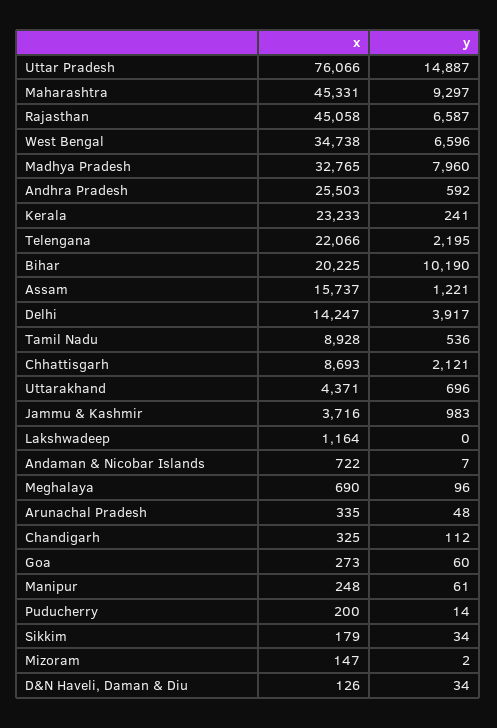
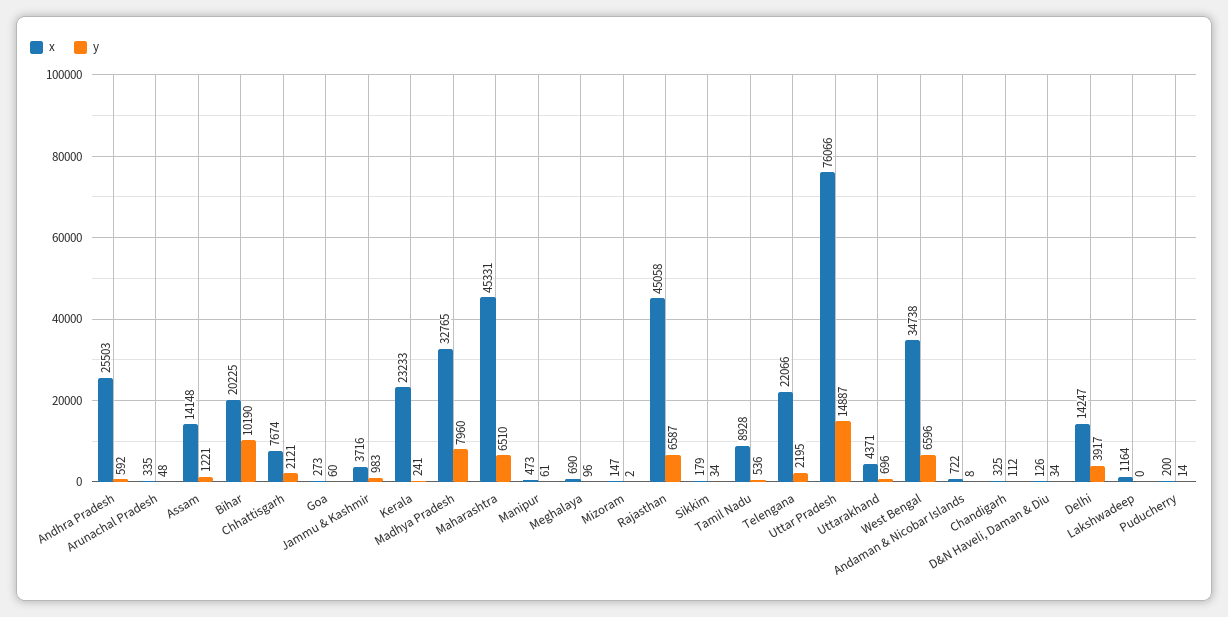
  {
    "x": {
      "Uttar Pradesh": 76066,
      "Maharashtra": 45331,
      "Rajasthan": 45058,
      "West Bengal": 34738,
      "Madhya Pradesh": 32765,
      "Andhra Pradesh": 25503,
      "Kerala": 23233,
      "Telengana": 22066,
      "Bihar": 20225,
-     "Assam": 15737,
+     "Assam": 14148,
      "Delhi": 14247,
      "Tamil Nadu": 8928,
-     "Chhattisgarh": 8693,
+     "Chhattisgarh": 7674,
      "Uttarakhand": 4371,
      "Jammu & Kashmir": 3716,
      "Lakshwadeep": 1164,
      "Andaman & Nicobar Islands": 722,
      "Meghalaya": 690,
      "Arunachal Pradesh": 335,
      "Chandigarh": 325,
      "Goa": 273,
-     "Manipur": 248,
+     "Manipur": 473,
      "Puducherry": 200,
      "Sikkim": 179,
      "Mizoram": 147,
      "D&N Haveli, Daman & Diu": 126
    },
    "y": {
      "Uttar Pradesh": 14887,
-     "Maharashtra": 9297,
+     "Maharashtra": 6510,
      "Rajasthan": 6587,
      "West Bengal": 6596,
      "Madhya Pradesh": 7960,
      "Andhra Pradesh": 592,
      "Kerala": 241,
      "Telengana": 2195,
      "Bihar": 10190,
      "Assam": 1221,
      "Delhi": 3917,
      "Tamil Nadu": 536,
      "Chhattisgarh": 2121,
      "Uttarakhand": 696,
      "Jammu & Kashmir": 983,
      "Lakshwadeep": 0,
-     "Andaman & Nicobar Islands": 7,
+     "Andaman & Nicobar Islands": 8,
      "Meghalaya": 96,
      "Arunachal Pradesh": 48,
      "Chandigarh": 112,
      "Goa": 60,
      "Manipur": 61,
      "Puducherry": 14,
      "Sikkim": 34,
      "Mizoram": 2,
      "D&N Haveli, Daman & Diu": 34
    }
  }

